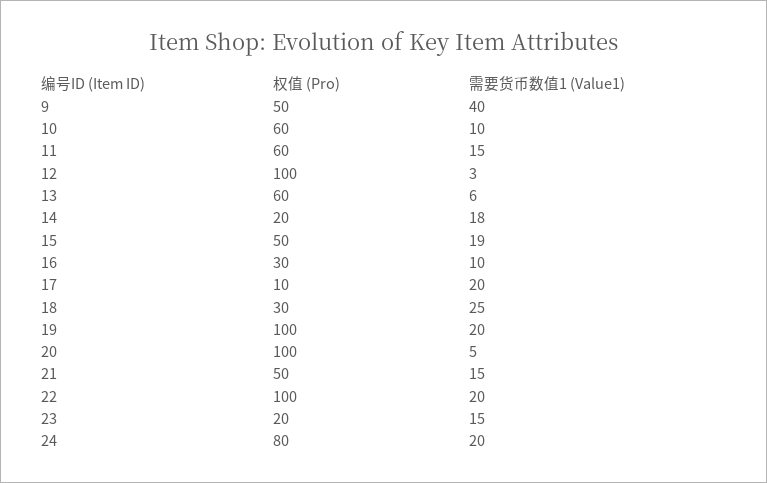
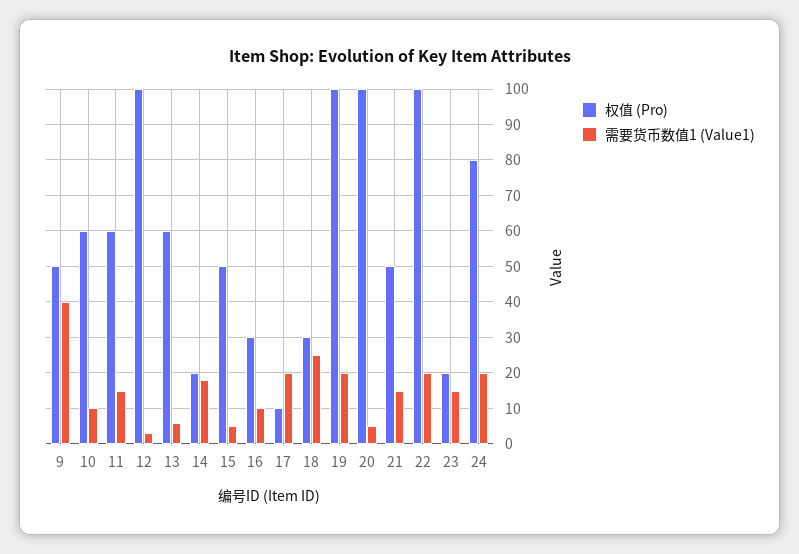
  {
    "权值 (Pro)": {
      "9": 50,
      "10": 60,
      "11": 60,
      "12": 100,
      "13": 60,
      "14": 20,
      "15": 50,
      "16": 30,
      "17": 10,
      "18": 30,
      "19": 100,
      "20": 100,
      "21": 50,
      "22": 100,
      "23": 20,
      "24": 80
    },
    "需要货币数值1 (Value1)": {
      "9": 40,
      "10": 10,
      "11": 15,
      "12": 3,
      "13": 6,
      "14": 18,
-     "15": 19,
+     "15": 5,
      "16": 10,
      "17": 20,
      "18": 25,
      "19": 20,
      "20": 5,
      "21": 15,
      "22": 20,
      "23": 15,
      "24": 20
    }
  }

